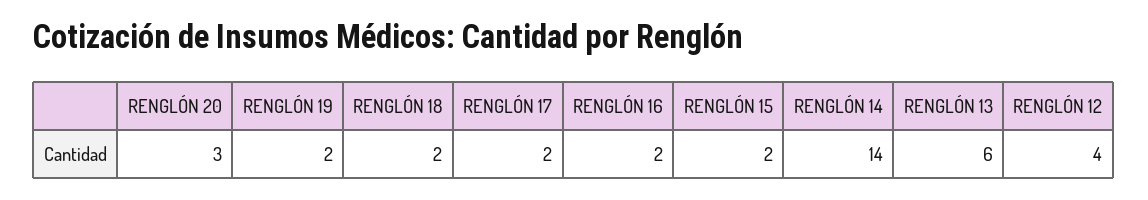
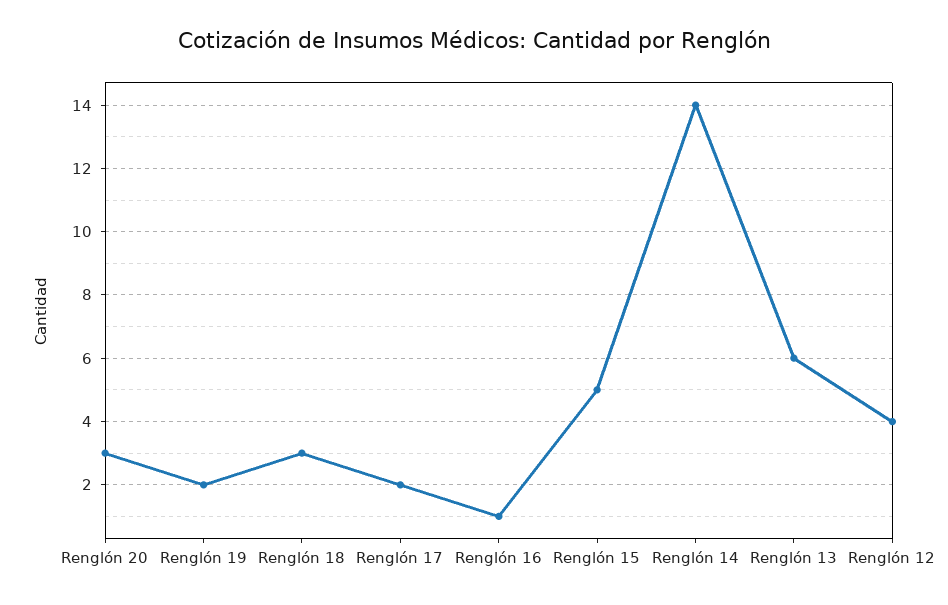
  {
    "RENGLÓN 20": 3,
    "RENGLÓN 19": 2,
-   "RENGLÓN 18": 2,
+   "RENGLÓN 18": 3,
    "RENGLÓN 17": 2,
-   "RENGLÓN 16": 2,
+   "RENGLÓN 16": 1,
-   "RENGLÓN 15": 2,
+   "RENGLÓN 15": 5,
    "RENGLÓN 14": 14,
    "RENGLÓN 13": 6,
    "RENGLÓN 12": 4
  }

